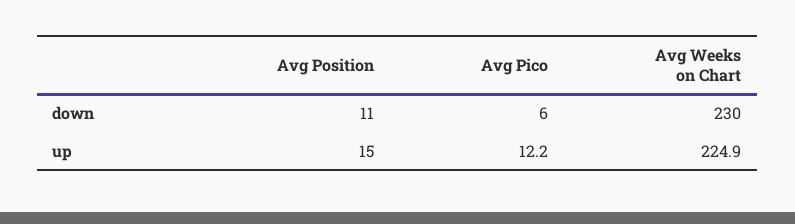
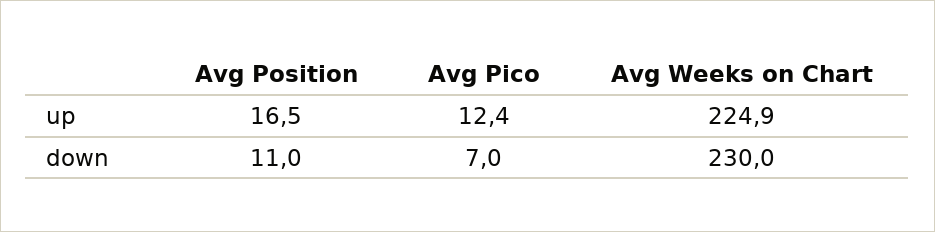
  {
    "Avg Position": {
      "down": 11,
-     "up": 15
+     "up": 16.5
    },
    "Avg Pico": {
-     "down": 6,
+     "down": 7,
-     "up": 12.2
+     "up": 12.4
    },
    "Avg Weeks on Chart": {
      "down": 230,
      "up": 224.9
    }
  }

